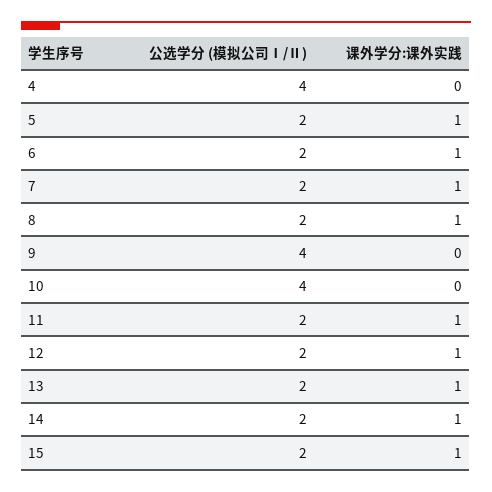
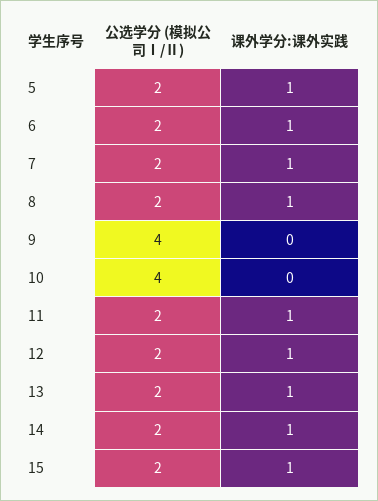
  {
    "公选学分 (模拟公司Ⅰ/Ⅱ)": {
-     "4": 4,
      "5": 2,
      "6": 2,
      "7": 2,
      "8": 2,
      "9": 4,
      "10": 4,
      "11": 2,
      "12": 2,
      "13": 2,
      "14": 2,
      "15": 2
    },
    "课外学分:课外实践": {
-     "4": 0,
      "5": 1,
      "6": 1,
      "7": 1,
      "8": 1,
      "9": 0,
      "10": 0,
      "11": 1,
      "12": 1,
      "13": 1,
      "14": 1,
      "15": 1
    }
  }

